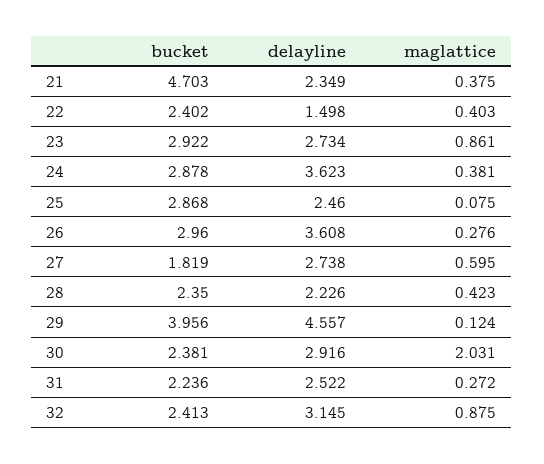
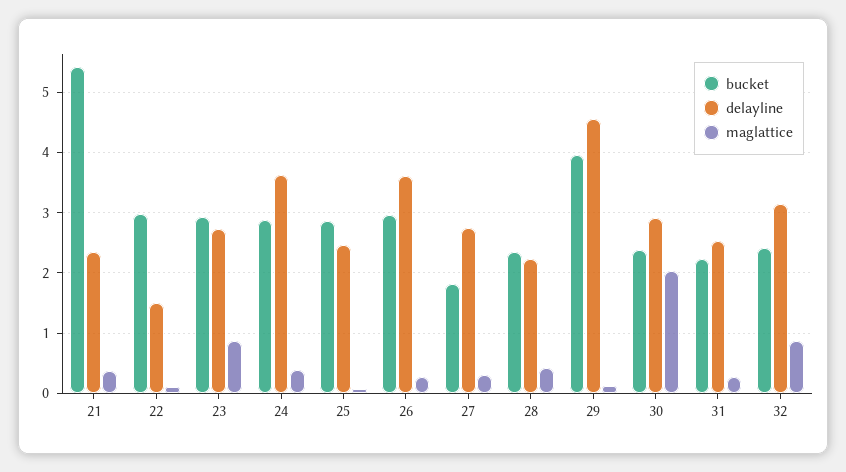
  {
    "bucket": {
-     "21": 4.703,
+     "21": 5.4,
-     "22": 2.402,
+     "22": 3,
      "23": 2.922,
      "24": 2.878,
      "25": 2.868,
      "26": 2.96,
      "27": 1.819,
      "28": 2.35,
      "29": 3.956,
      "30": 2.381,
      "31": 2.236,
      "32": 2.413
    },
    "delayline": {
      "21": 2.349,
      "22": 1.498,
      "23": 2.734,
      "24": 3.623,
      "25": 2.46,
      "26": 3.608,
      "27": 2.738,
      "28": 2.226,
      "29": 4.557,
      "30": 2.916,
      "31": 2.522,
      "32": 3.145
    },
    "maglattice": {
      "21": 0.375,
-     "22": 0.403,
+     "22": 0.1,
      "23": 0.861,
      "24": 0.381,
      "25": 0.075,
      "26": 0.276,
-     "27": 0.595,
+     "27": 0.3,
      "28": 0.423,
      "29": 0.124,
      "30": 2.031,
      "31": 0.272,
      "32": 0.875
    }
  }

